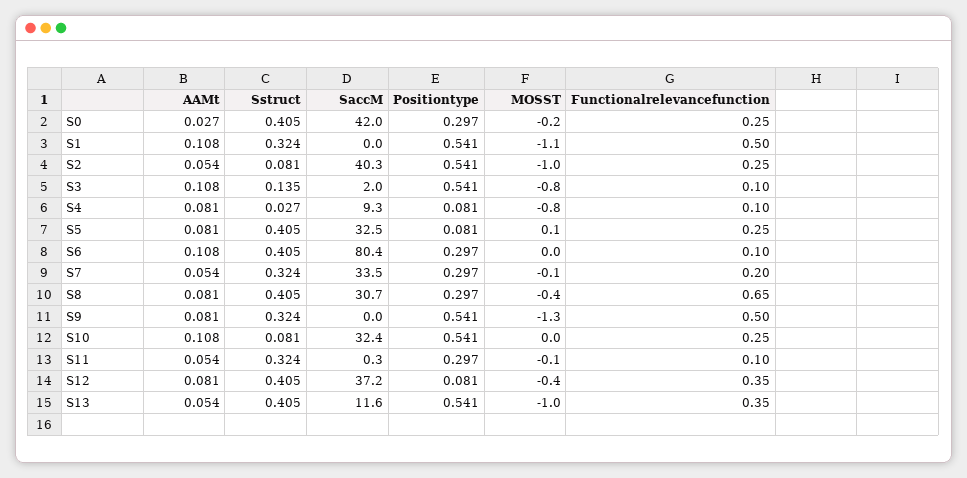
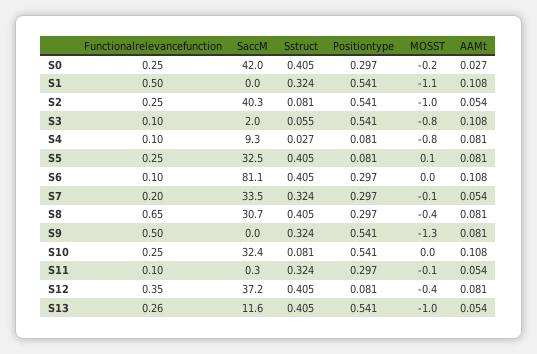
  {
    "AAMt": {
      "S0": 0.027,
      "S1": 0.108,
      "S2": 0.054,
      "S3": 0.108,
      "S4": 0.081,
      "S5": 0.081,
      "S6": 0.108,
      "S7": 0.054,
      "S8": 0.081,
      "S9": 0.081,
      "S10": 0.108,
      "S11": 0.054,
      "S12": 0.081,
      "S13": 0.054
    },
    "Sstruct": {
      "S0": 0.405,
      "S1": 0.324,
      "S2": 0.081,
-     "S3": 0.135,
+     "S3": 0.055,
      "S4": 0.027,
      "S5": 0.405,
      "S6": 0.405,
      "S7": 0.324,
      "S8": 0.405,
      "S9": 0.324,
      "S10": 0.081,
      "S11": 0.324,
      "S12": 0.405,
      "S13": 0.405
    },
    "SaccM": {
      "S0": 42,
      "S1": 0,
      "S2": 40.3,
      "S3": 2,
      "S4": 9.3,
      "S5": 32.5,
-     "S6": 80.4,
+     "S6": 81.1,
      "S7": 33.5,
      "S8": 30.7,
      "S9": 0,
      "S10": 32.4,
      "S11": 0.3,
      "S12": 37.2,
      "S13": 11.6
    },
    "Positiontype": {
      "S0": 0.297,
      "S1": 0.541,
      "S2": 0.541,
      "S3": 0.541,
      "S4": 0.081,
      "S5": 0.081,
      "S6": 0.297,
      "S7": 0.297,
      "S8": 0.297,
      "S9": 0.541,
      "S10": 0.541,
      "S11": 0.297,
      "S12": 0.081,
      "S13": 0.541
    },
    "MOSST": {
      "S0": -0.2,
      "S1": -1.1,
      "S2": -1,
      "S3": -0.8,
      "S4": -0.8,
      "S5": 0.1,
      "S6": 0,
      "S7": -0.1,
      "S8": -0.4,
      "S9": -1.3,
      "S10": 0,
      "S11": -0.1,
      "S12": -0.4,
      "S13": -1
    },
    "Functionalrelevancefunction": {
      "S0": 0.25,
      "S1": 0.5,
      "S2": 0.25,
      "S3": 0.1,
      "S4": 0.1,
      "S5": 0.25,
      "S6": 0.1,
      "S7": 0.2,
      "S8": 0.65,
      "S9": 0.5,
      "S10": 0.25,
      "S11": 0.1,
      "S12": 0.35,
-     "S13": 0.35
+     "S13": 0.26
    }
  }

